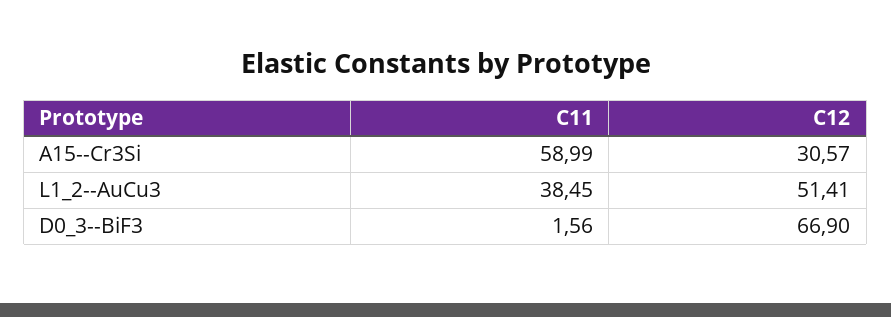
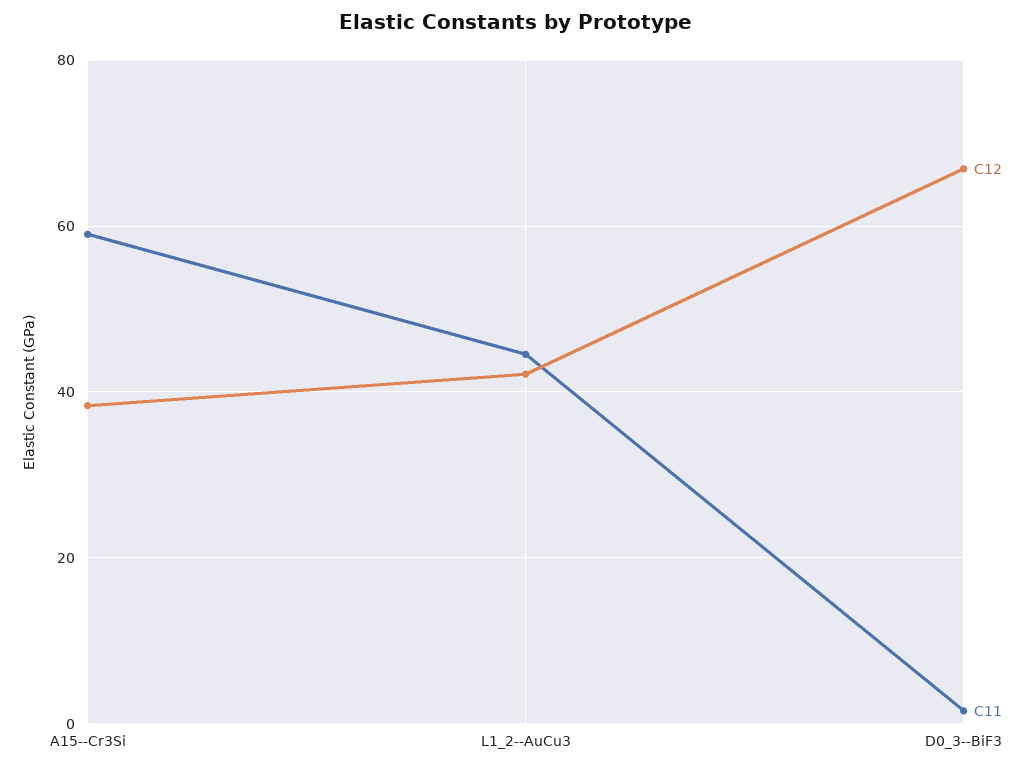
  {
    "C11": {
      "A15--Cr3Si": 58.99,
-     "L1_2--AuCu3": 38.45,
+     "L1_2--AuCu3": 44,
      "D0_3--BiF3": 1.56
    },
    "C12": {
-     "A15--Cr3Si": 30.57,
+     "A15--Cr3Si": 38,
-     "L1_2--AuCu3": 51.41,
+     "L1_2--AuCu3": 42,
      "D0_3--BiF3": 66.9
    }
  }

